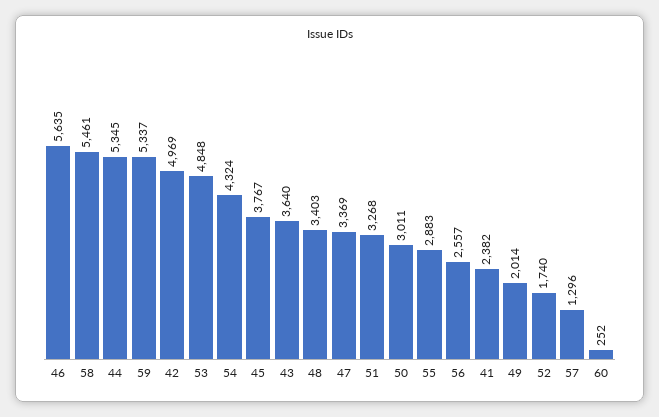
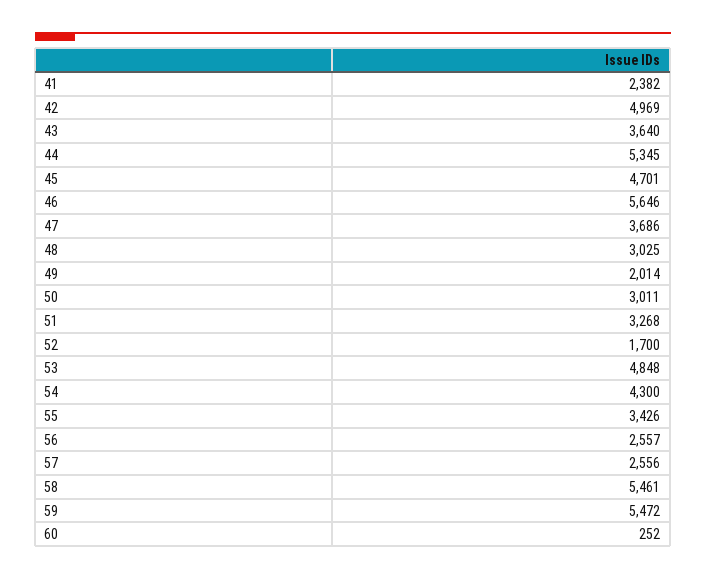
  {
-   "46": 5635,
+   "46": 5646,
    "58": 5461,
    "44": 5345,
-   "59": 5337,
+   "59": 5472,
    "42": 4969,
    "53": 4848,
-   "54": 4324,
+   "54": 4300,
-   "45": 3767,
+   "45": 4701,
    "43": 3640,
-   "48": 3403,
+   "48": 3025,
-   "47": 3369,
+   "47": 3686,
    "51": 3268,
    "50": 3011,
-   "55": 2883,
+   "55": 3426,
    "56": 2557,
    "41": 2382,
    "49": 2014,
-   "52": 1740,
+   "52": 1700,
-   "57": 1296,
+   "57": 2556,
    "60": 252
  }

